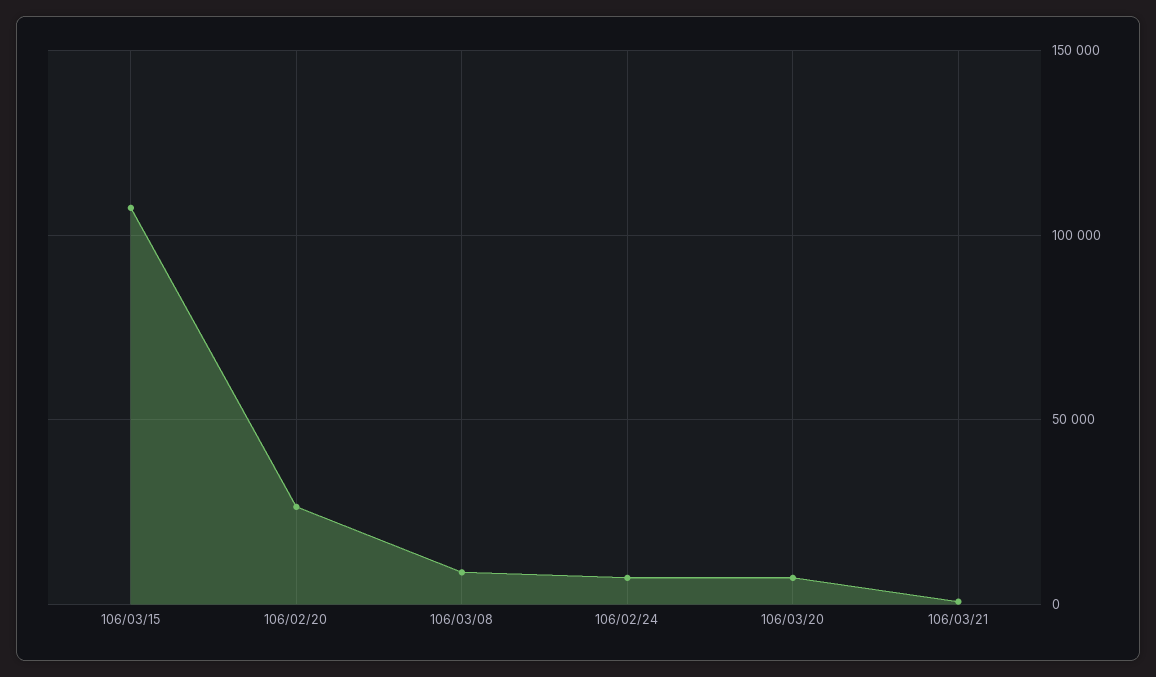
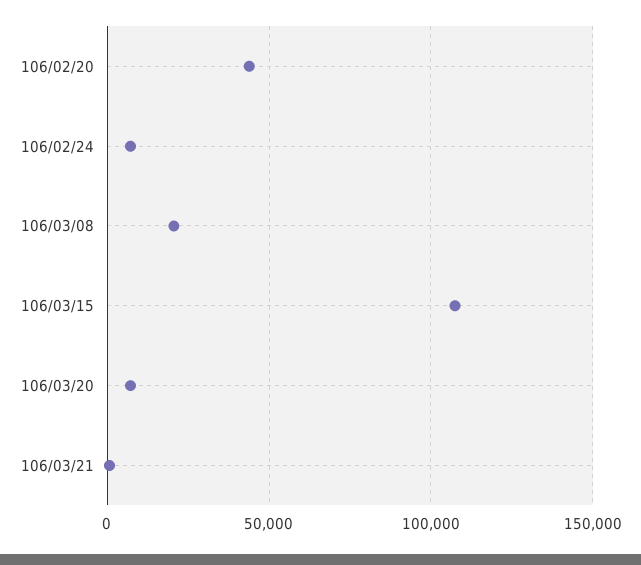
  {
    "106/03/15": 105000,
-   "106/02/20": 25000,
+   "106/02/20": 45000,
-   "106/03/08": 10000,
+   "106/03/08": 20000,
    "106/02/24": 5000,
    "106/03/20": 5000,
    "106/03/21": 0
  }

